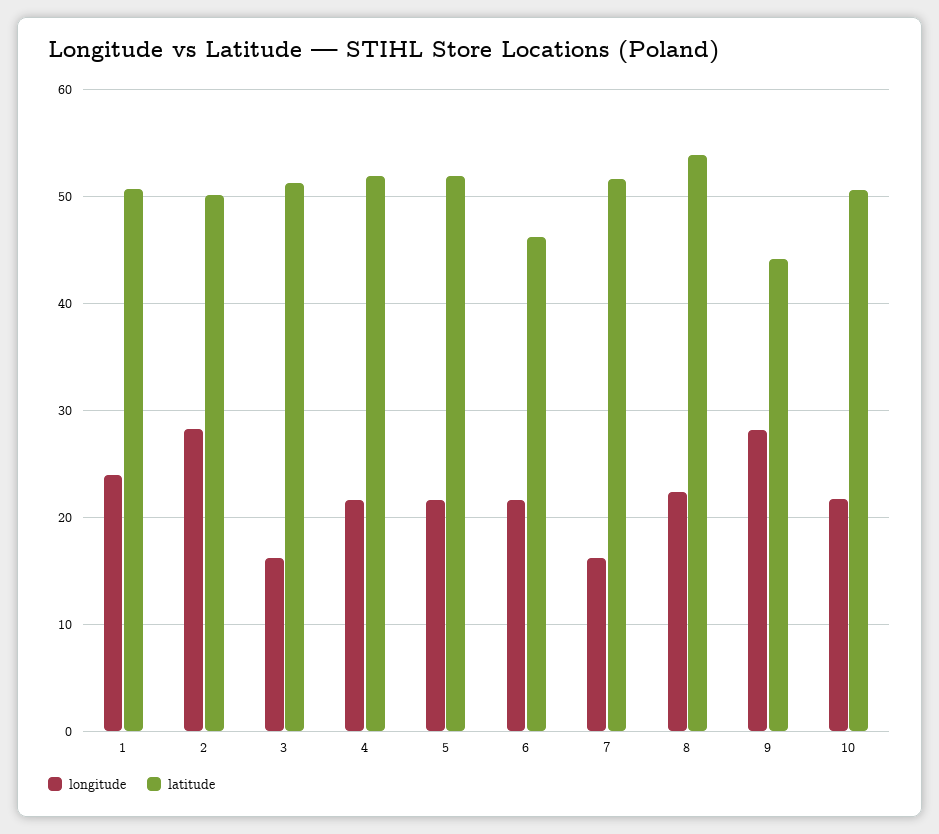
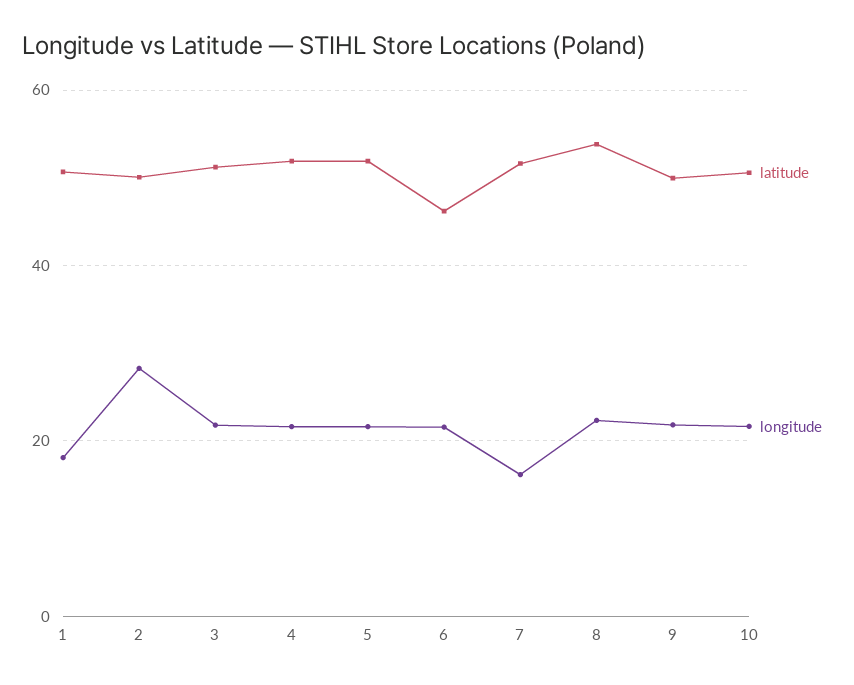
  {
    "longitude": {
-     "1": 24,
+     "1": 18,
      "2": 28,
-     "3": 16,
+     "3": 22,
      "4": 22,
      "5": 22,
      "6": 22,
      "7": 16,
      "8": 22,
-     "9": 28,
+     "9": 22,
      "10": 22
    },
    "latitude": {
      "1": 51,
      "2": 50,
      "3": 51,
      "4": 52,
      "5": 52,
      "6": 46,
      "7": 52,
      "8": 54,
-     "9": 44,
+     "9": 50,
      "10": 51
    }
  }

